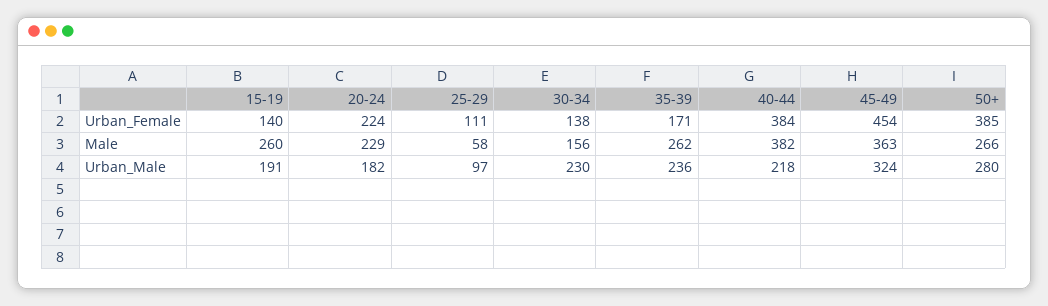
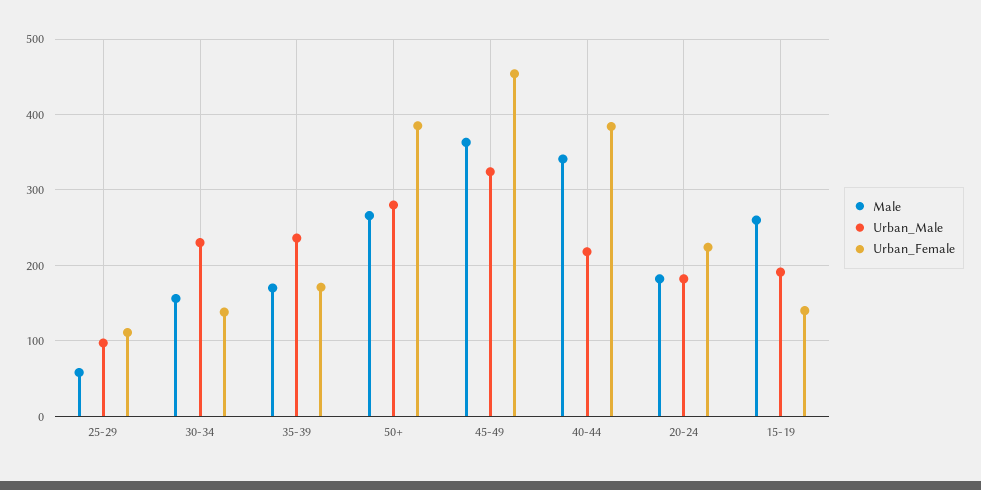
  {
    "Urban_Female": {
      "15-19": 140,
      "20-24": 224,
      "25-29": 111,
      "30-34": 138,
      "35-39": 171,
      "40-44": 384,
      "45-49": 454,
      "50+": 385
    },
    "Male": {
      "15-19": 260,
-     "20-24": 229,
+     "20-24": 180,
      "25-29": 58,
      "30-34": 156,
-     "35-39": 262,
+     "35-39": 170,
-     "40-44": 382,
+     "40-44": 340,
      "45-49": 363,
      "50+": 266
    },
    "Urban_Male": {
      "15-19": 191,
      "20-24": 182,
      "25-29": 97,
      "30-34": 230,
      "35-39": 236,
      "40-44": 218,
      "45-49": 324,
      "50+": 280
    }
  }

